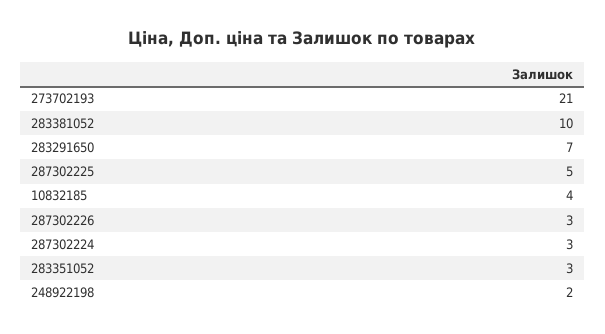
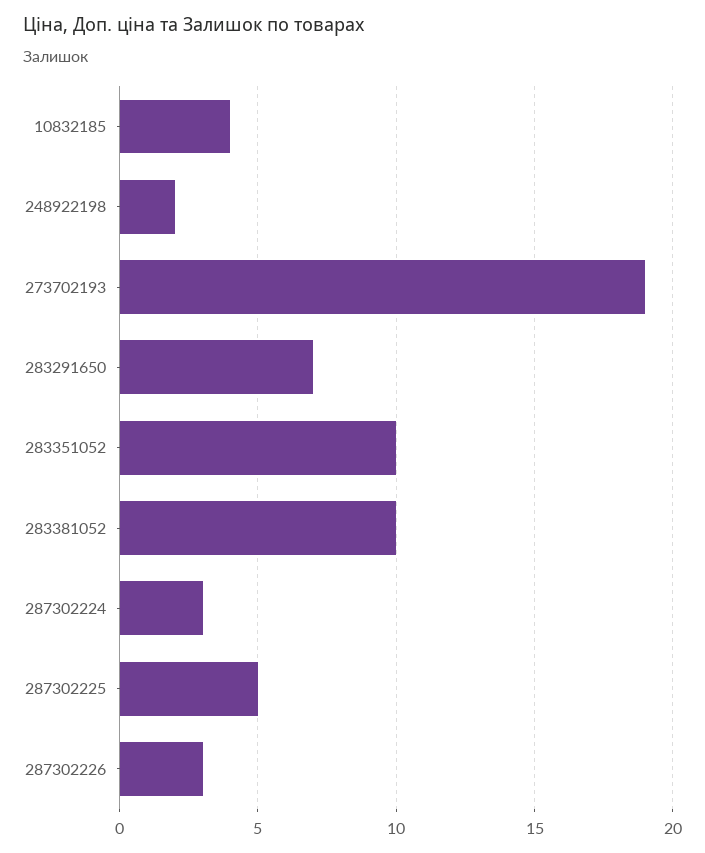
  {
-   "273702193": 21,
+   "273702193": 19,
    "283381052": 10,
    "283291650": 7,
    "287302225": 5,
    "10832185": 4,
    "287302226": 3,
    "287302224": 3,
-   "283351052": 3,
+   "283351052": 10,
    "248922198": 2
  }

